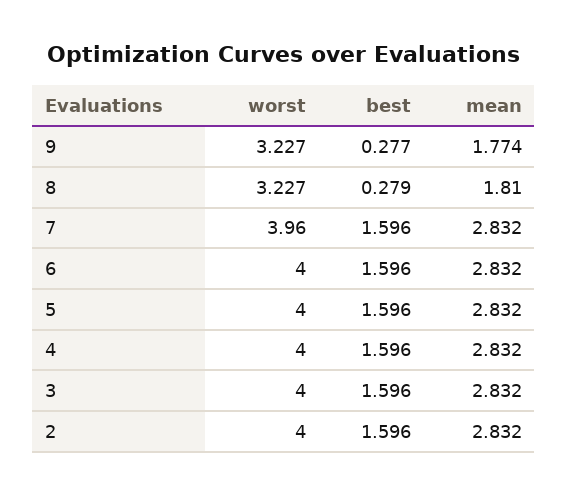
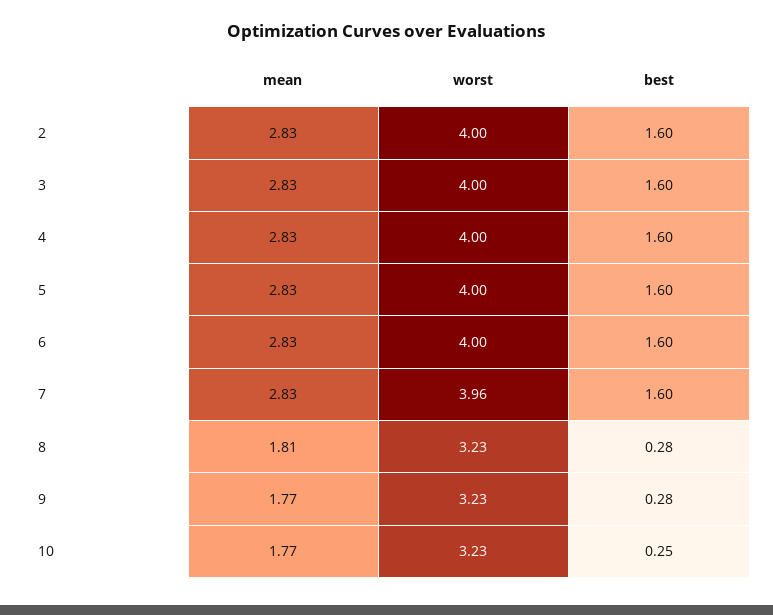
  {
    "worst": {
      "9": 3.227,
      "8": 3.227,
      "7": 3.96,
      "6": 4,
      "5": 4,
      "4": 4,
      "3": 4,
-     "2": 4
+     "2": 4,
+     "10": 3.23
    },
    "best": {
      "9": 0.277,
      "8": 0.279,
      "7": 1.596,
      "6": 1.596,
      "5": 1.596,
      "4": 1.596,
      "3": 1.596,
-     "2": 1.596
+     "2": 1.596,
+     "10": 0.25
    },
    "mean": {
      "9": 1.774,
      "8": 1.81,
      "7": 2.832,
      "6": 2.832,
      "5": 2.832,
      "4": 2.832,
      "3": 2.832,
-     "2": 2.832
+     "2": 2.832,
+     "10": 1.77
    }
  }

